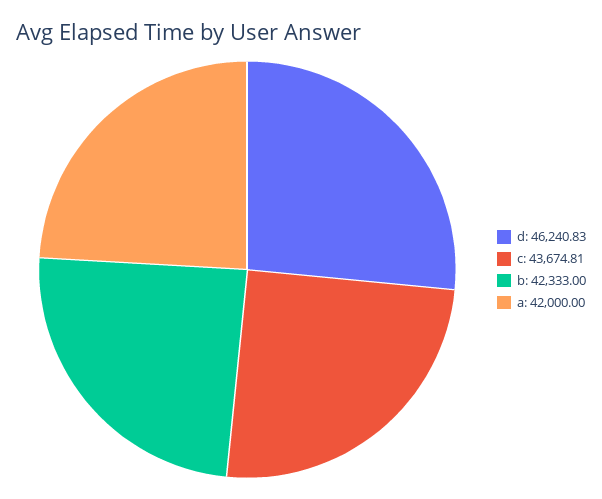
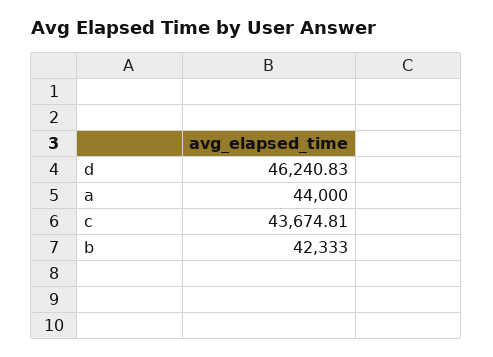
  {
    "d": 46240.83,
    "c": 43674.81,
    "b": 42333,
-   "a": 42000
+   "a": 44000
  }

